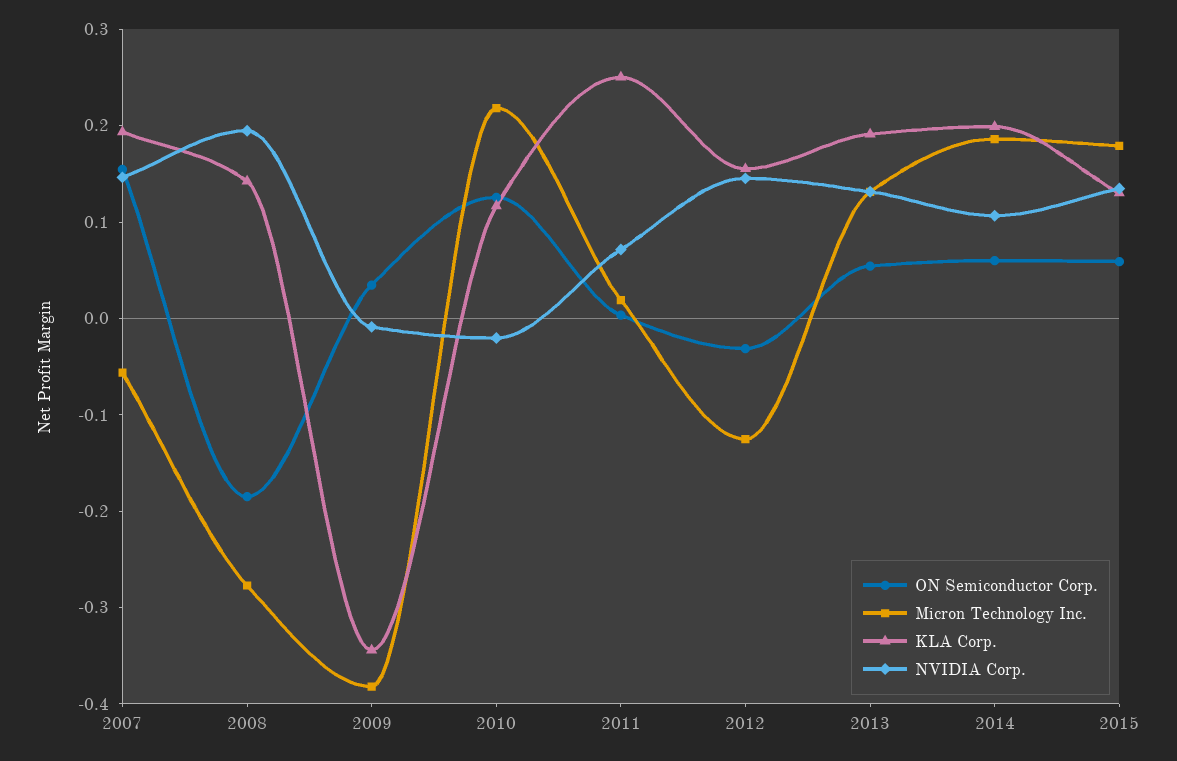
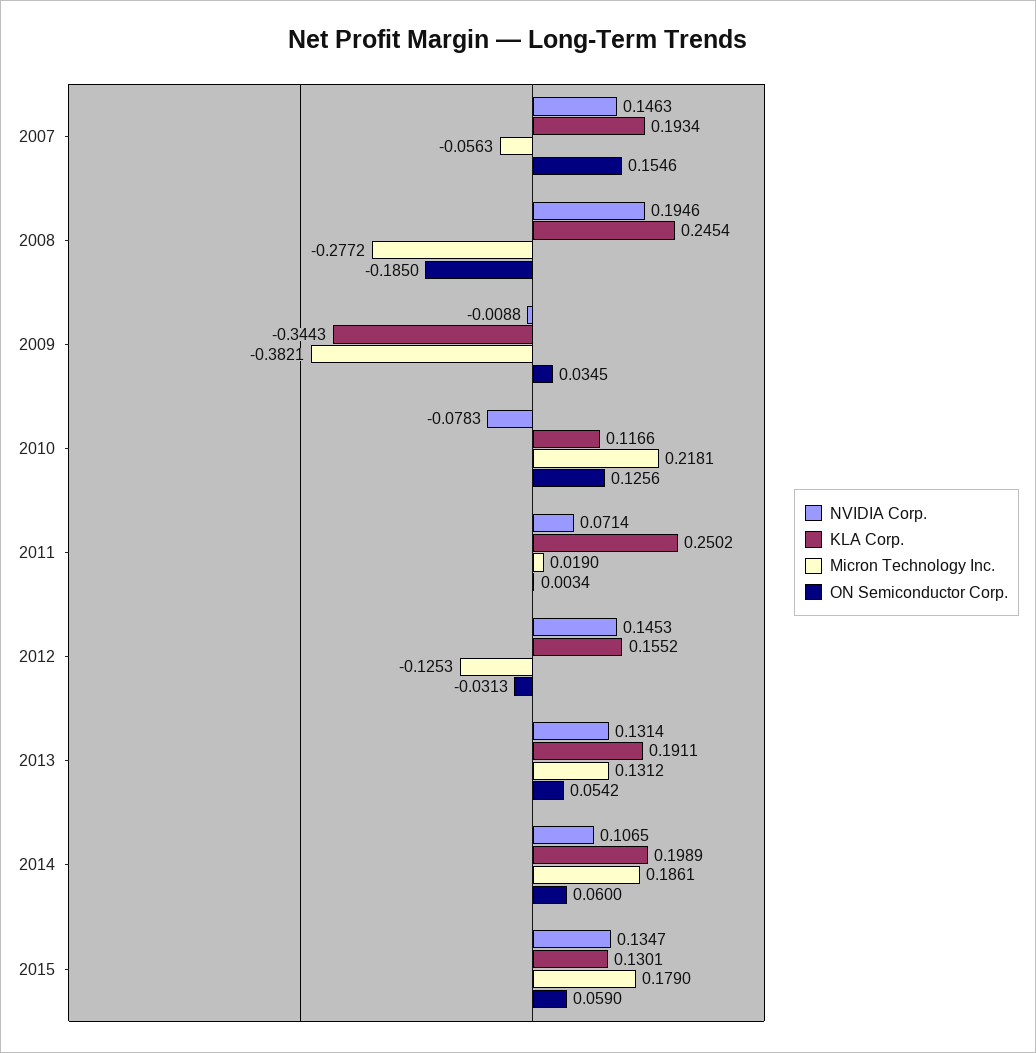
  {
    "ON Semiconductor Corp.": {
      "2007": 0.1546,
      "2008": -0.185,
      "2009": 0.0345,
      "2010": 0.1256,
      "2011": 0.0034,
      "2012": -0.0313,
      "2013": 0.0542,
      "2014": 0.06,
      "2015": 0.059
    },
    "Micron Technology Inc.": {
      "2007": -0.0563,
      "2008": -0.2772,
      "2009": -0.3821,
      "2010": 0.2181,
      "2011": 0.019,
      "2012": -0.1253,
      "2013": 0.1312,
      "2014": 0.1861,
      "2015": 0.179
    },
    "KLA Corp.": {
      "2007": 0.1934,
-     "2008": 0.14,
+     "2008": 0.2454,
      "2009": -0.3443,
      "2010": 0.1166,
      "2011": 0.2502,
      "2012": 0.1552,
      "2013": 0.1911,
      "2014": 0.1989,
      "2015": 0.1301
    },
    "NVIDIA Corp.": {
      "2007": 0.1463,
      "2008": 0.1946,
      "2009": -0.0088,
-     "2010": -0.02,
+     "2010": -0.0783,
      "2011": 0.0714,
      "2012": 0.1453,
      "2013": 0.1314,
      "2014": 0.1065,
      "2015": 0.1347
    }
  }

